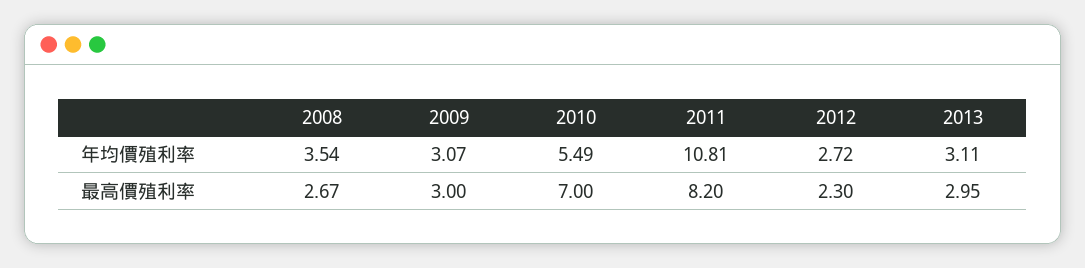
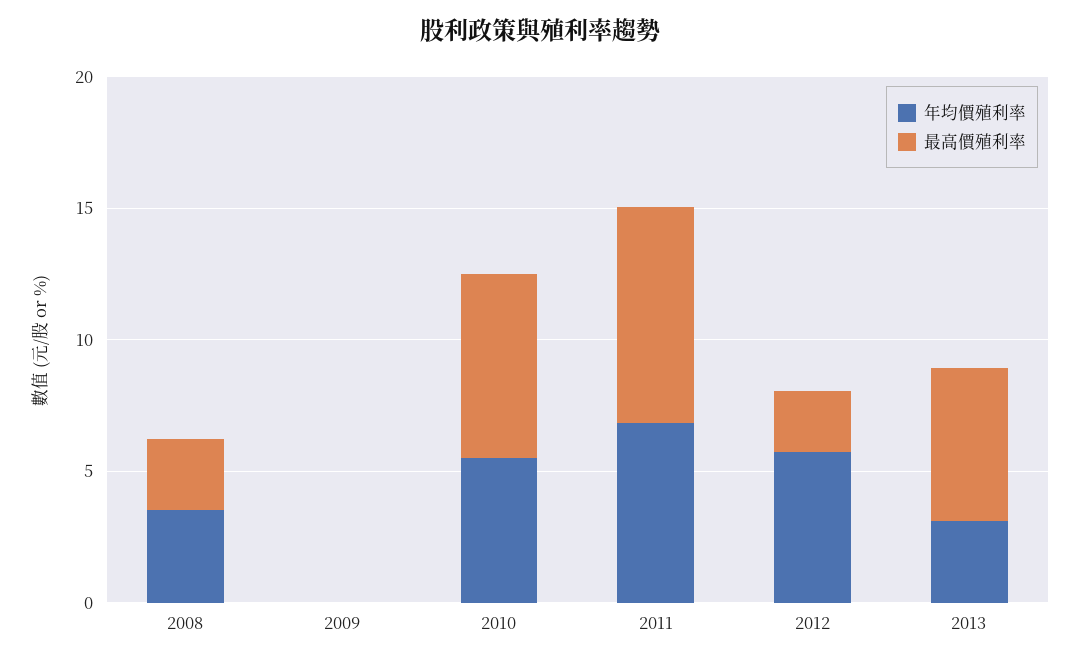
  {
    "年均價殖利率": {
      "2008": 3.54,
-     "2009": 3.07,
+     "2009": 0,
      "2010": 5.49,
-     "2011": 10.81,
+     "2011": 7,
-     "2012": 2.72,
+     "2012": 6,
      "2013": 3.11
    },
    "最高價殖利率": {
      "2008": 2.67,
-     "2009": 3,
+     "2009": 0,
      "2010": 7,
      "2011": 8.2,
      "2012": 2.3,
-     "2013": 2.95
+     "2013": 6
    }
  }

